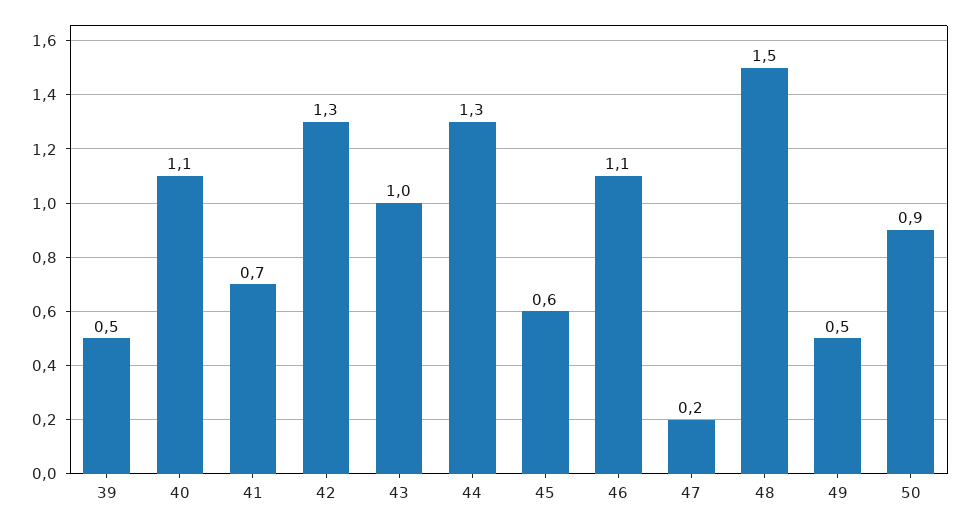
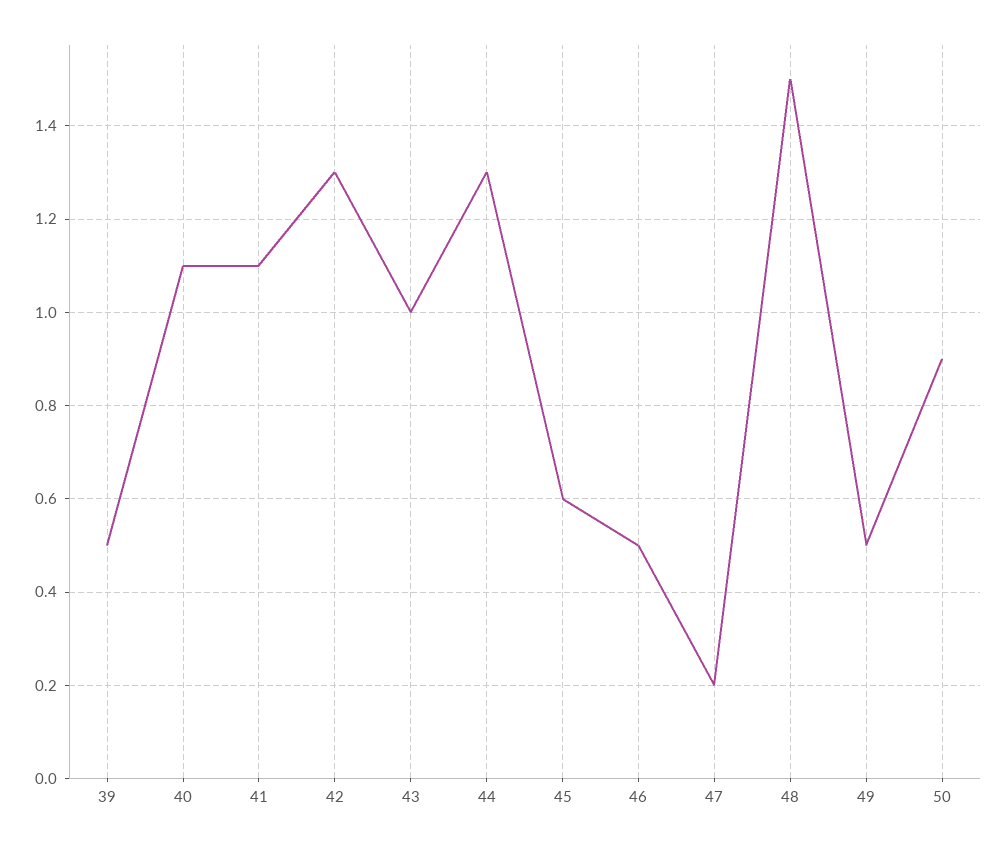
  {
    "39": 0.5,
    "40": 1.1,
-   "41": 0.7,
+   "41": 1.1,
    "42": 1.3,
    "43": 1,
    "44": 1.3,
    "45": 0.6,
-   "46": 1.1,
+   "46": 0.5,
    "47": 0.2,
    "48": 1.5,
    "49": 0.5,
    "50": 0.9
  }

